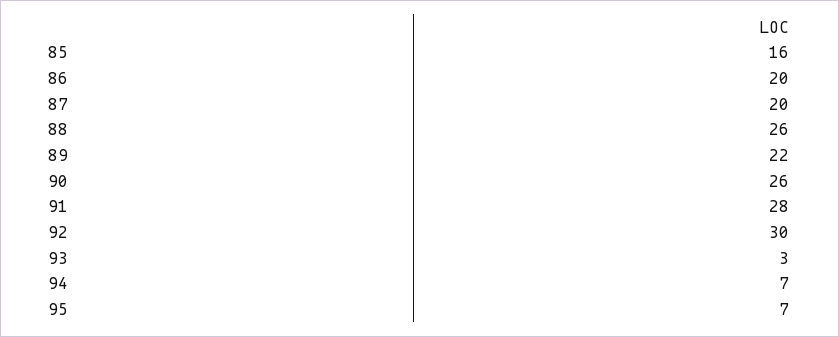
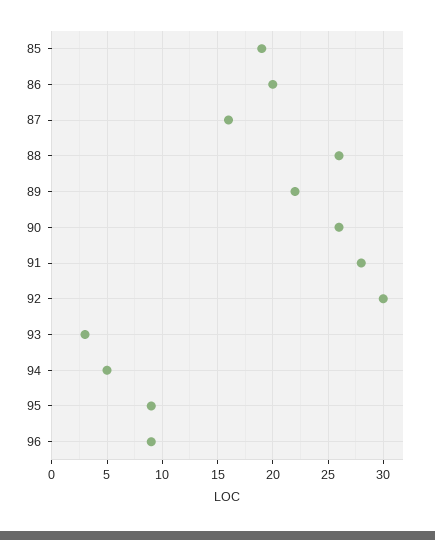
  {
-   "85": 16,
+   "85": 19,
    "86": 20,
-   "87": 20,
+   "87": 16,
    "88": 26,
    "89": 22,
    "90": 26,
    "91": 28,
    "92": 30,
    "93": 3,
-   "94": 7,
+   "94": 5,
-   "95": 7
+   "95": 9,
+   "96": 9
  }

